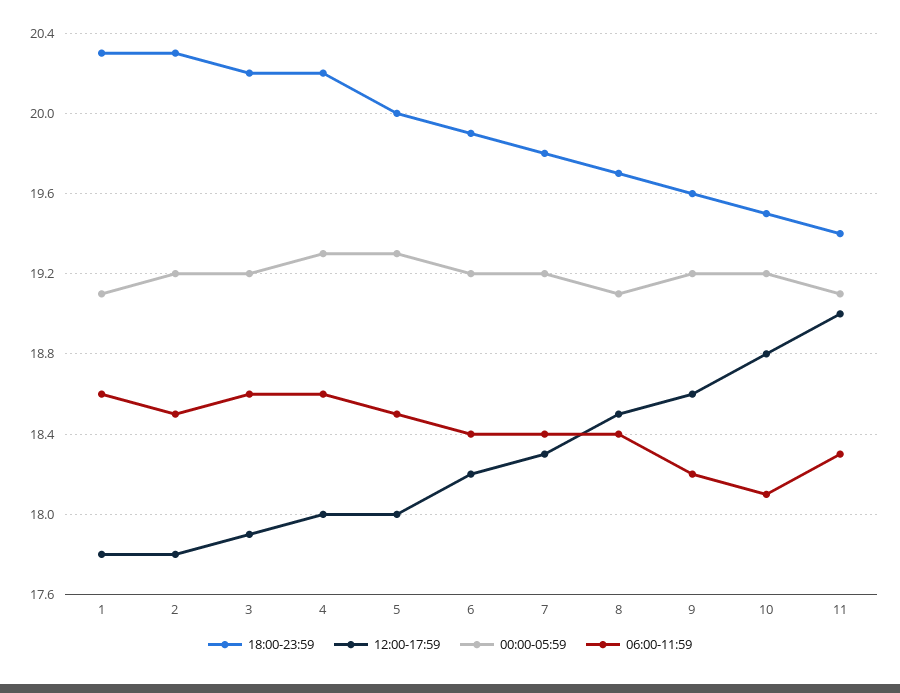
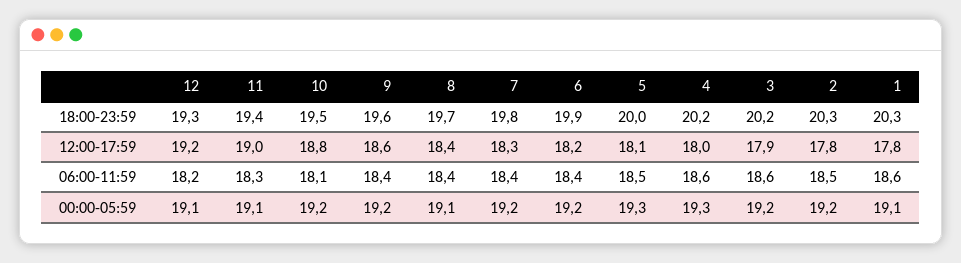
  {
    "18:00-23:59": {
      "1": 20.3,
      "2": 20.3,
      "3": 20.2,
      "4": 20.2,
      "5": 20,
      "6": 19.9,
      "7": 19.8,
      "8": 19.7,
      "9": 19.6,
      "10": 19.5,
-     "11": 19.4
+     "11": 19.4,
+     "12": 19.3
    },
    "12:00-17:59": {
      "1": 17.8,
      "2": 17.8,
      "3": 17.9,
      "4": 18,
-     "5": 18,
+     "5": 18.1,
      "6": 18.2,
      "7": 18.3,
-     "8": 18.5,
+     "8": 18.4,
      "9": 18.6,
      "10": 18.8,
-     "11": 19
+     "11": 19,
+     "12": 19.2
    },
    "00:00-05:59": {
      "1": 19.1,
      "2": 19.2,
      "3": 19.2,
      "4": 19.3,
      "5": 19.3,
      "6": 19.2,
      "7": 19.2,
      "8": 19.1,
      "9": 19.2,
      "10": 19.2,
-     "11": 19.1
+     "11": 19.1,
+     "12": 19.1
    },
    "06:00-11:59": {
      "1": 18.6,
      "2": 18.5,
      "3": 18.6,
      "4": 18.6,
      "5": 18.5,
      "6": 18.4,
      "7": 18.4,
      "8": 18.4,
-     "9": 18.2,
+     "9": 18.4,
      "10": 18.1,
-     "11": 18.3
+     "11": 18.3,
+     "12": 18.2
    }
  }

